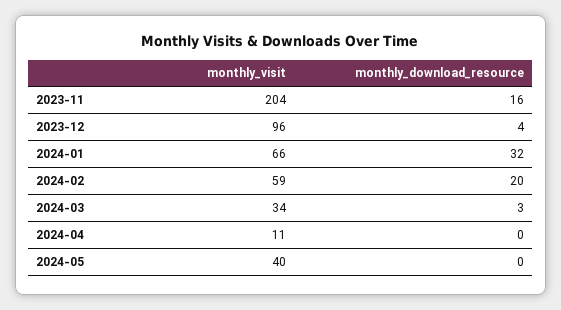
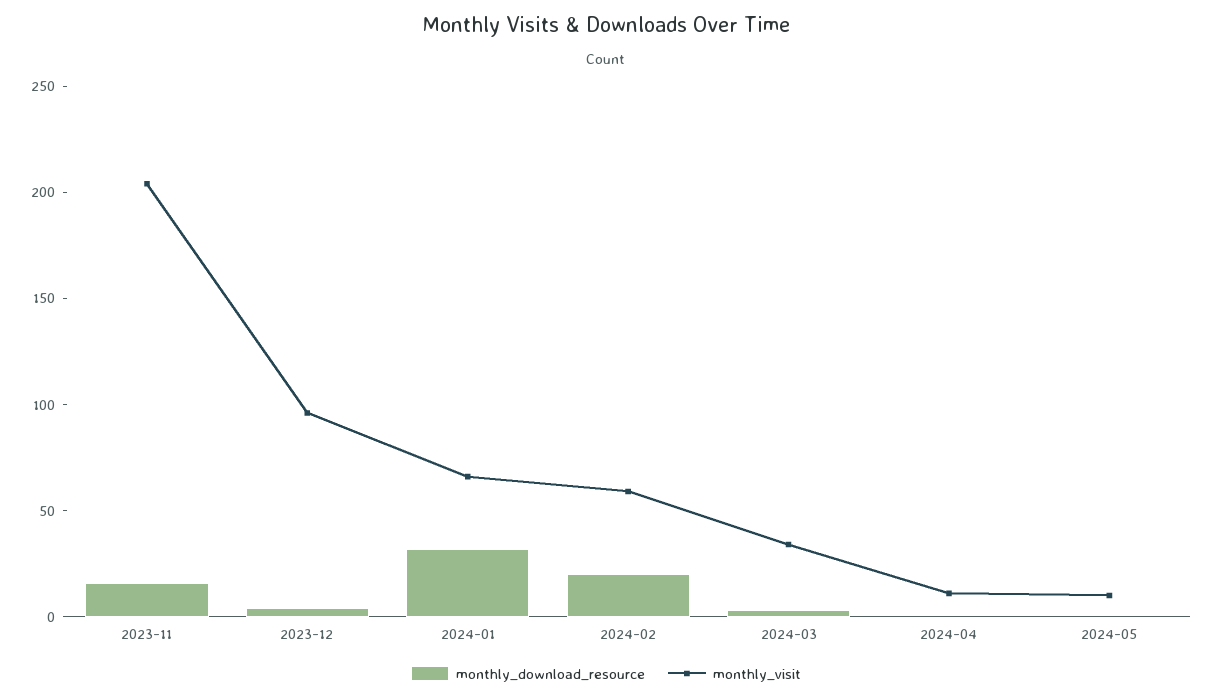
  {
    "monthly_visit": {
      "2023-11": 204,
      "2023-12": 96,
      "2024-01": 66,
      "2024-02": 59,
      "2024-03": 34,
      "2024-04": 11,
-     "2024-05": 40
+     "2024-05": 10
    },
    "monthly_download_resource": {
      "2023-11": 16,
      "2023-12": 4,
      "2024-01": 32,
      "2024-02": 20,
      "2024-03": 3,
      "2024-04": 0,
      "2024-05": 0
    }
  }

